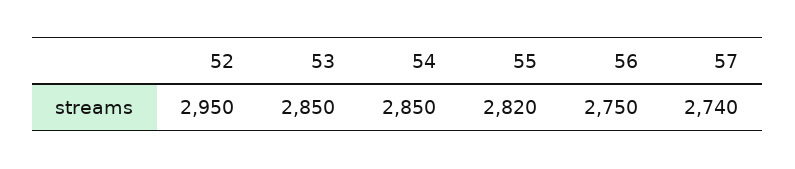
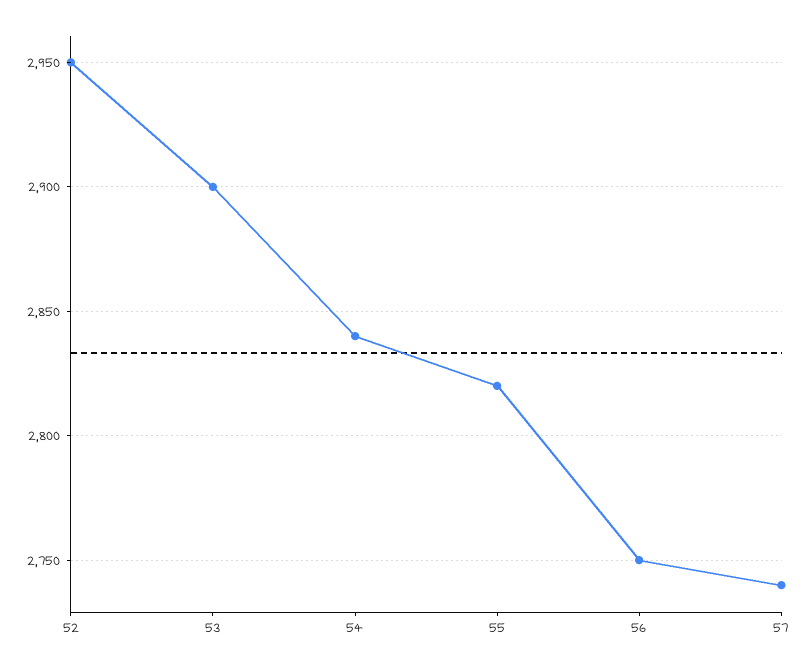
  {
    "52": 2950,
-   "53": 2850,
+   "53": 2900,
-   "54": 2850,
+   "54": 2840,
    "55": 2820,
    "56": 2750,
    "57": 2740
  }

